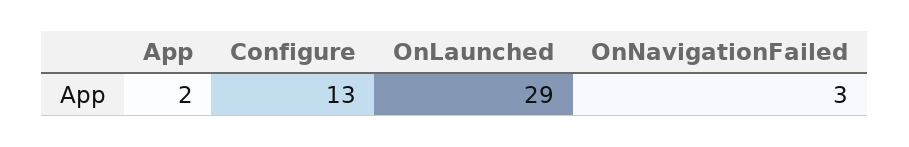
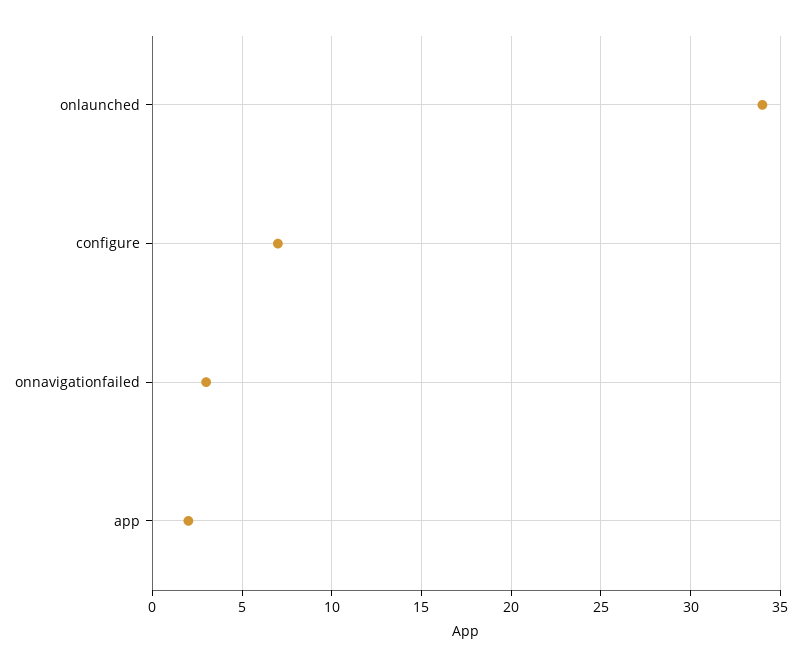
  {
    "App": 2,
-   "Configure": 13,
+   "Configure": 7,
-   "OnLaunched": 29,
+   "OnLaunched": 34,
    "OnNavigationFailed": 3
  }

